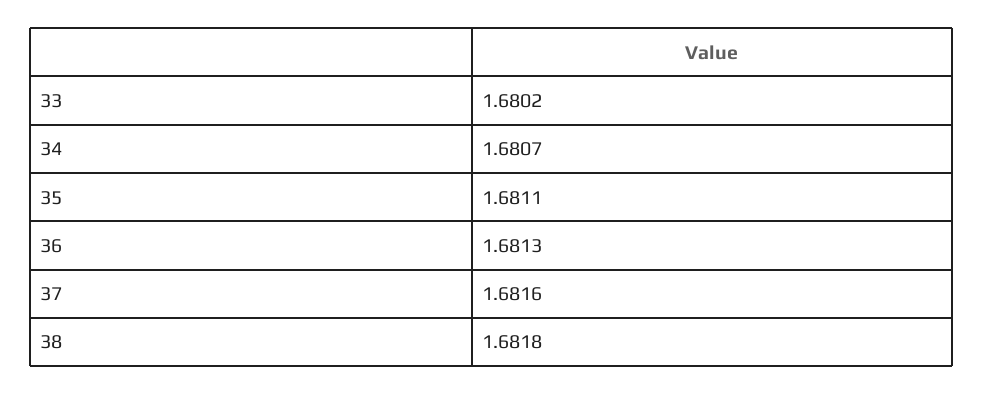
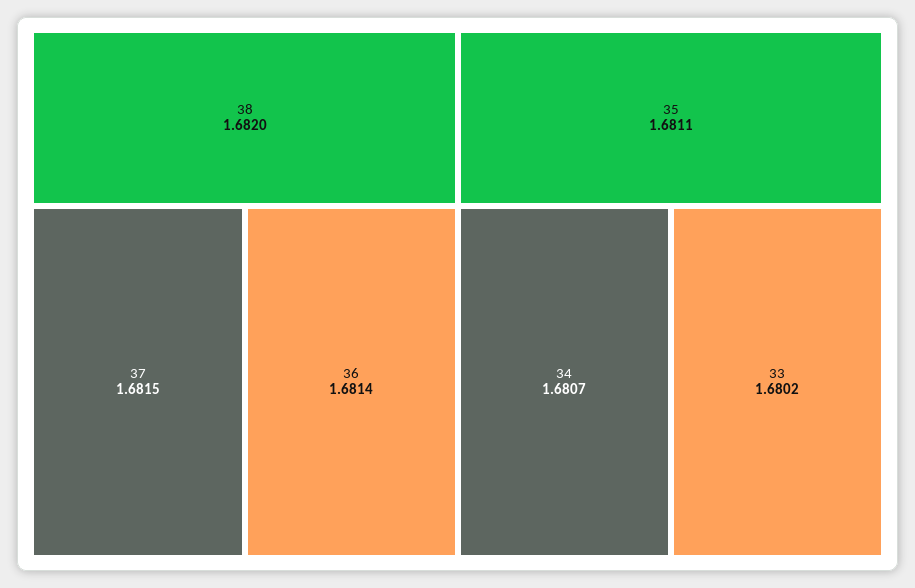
  {
    "33": 1.6802,
    "34": 1.6807,
    "35": 1.6811,
-   "36": 1.6813,
+   "36": 1.6814,
-   "37": 1.6816,
+   "37": 1.6815,
-   "38": 1.6818
+   "38": 1.682
  }

